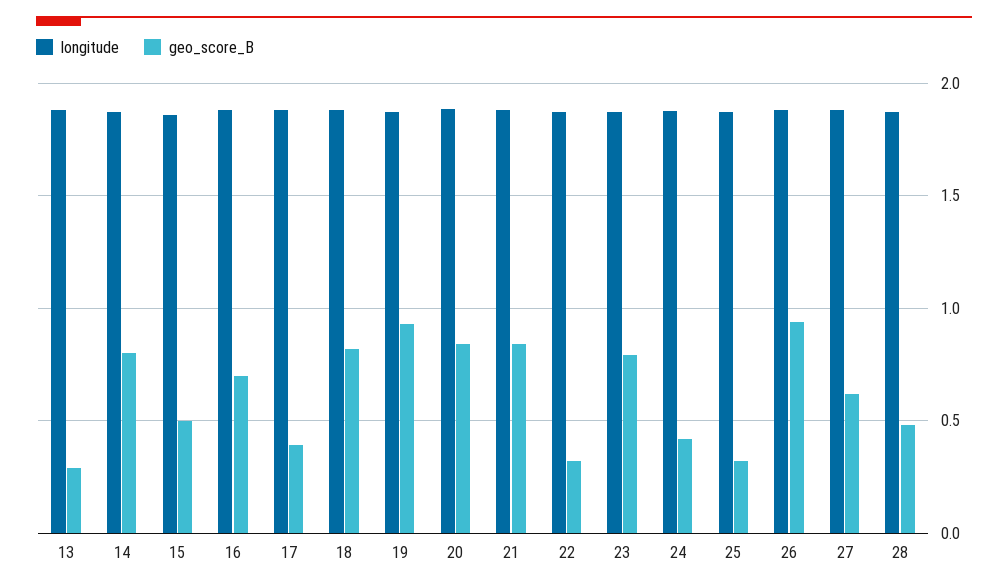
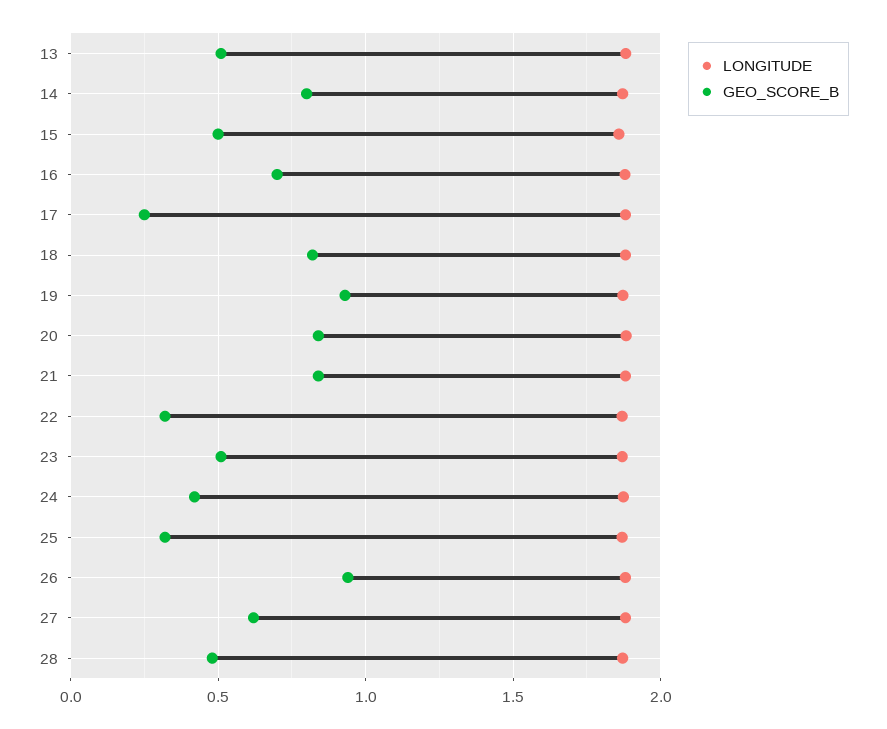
  {
    "longitude": {
      "13": 1.9,
      "14": 1.85,
      "15": 1.85,
      "16": 1.9,
      "17": 1.9,
      "18": 1.9,
      "19": 1.85,
      "20": 1.9,
      "21": 1.9,
      "22": 1.85,
      "23": 1.85,
      "24": 1.85,
      "25": 1.85,
      "26": 1.9,
      "27": 1.9,
      "28": 1.85
    },
    "geo_score_B": {
-     "13": 0.3,
+     "13": 0.5,
      "14": 0.8,
      "15": 0.5,
      "16": 0.7,
-     "17": 0.4,
+     "17": 0.25,
      "18": 0.8,
      "19": 0.95,
      "20": 0.85,
      "21": 0.85,
      "22": 0.3,
-     "23": 0.8,
+     "23": 0.5,
      "24": 0.4,
      "25": 0.3,
      "26": 0.95,
      "27": 0.6,
      "28": 0.5
    }
  }

